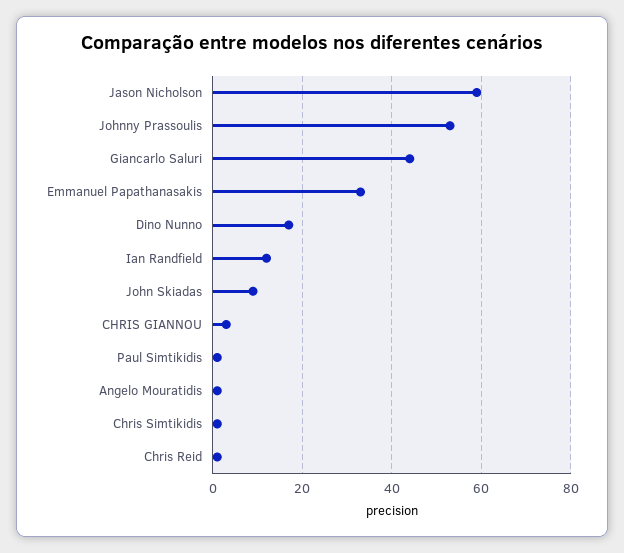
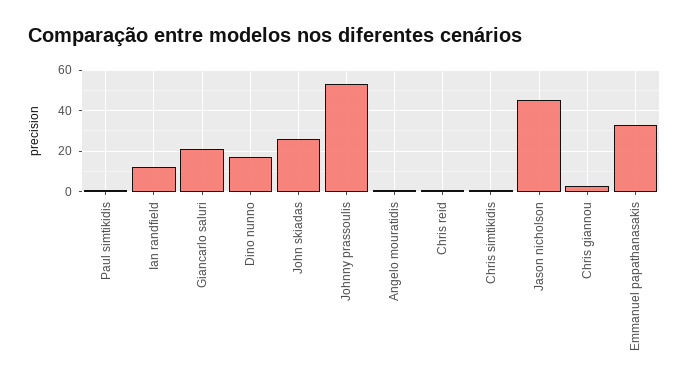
  {
-   "Jason Nicholson": 60,
+   "Jason Nicholson": 45,
    "Johnny Prassoulis": 55,
-   "Giancarlo Saluri": 45,
+   "Giancarlo Saluri": 20,
    "Emmanuel Papathanasakis": 35,
    "Dino Nunno": 15,
    "Ian Randfield": 10,
-   "John Skiadas": 10,
+   "John Skiadas": 25,
    "CHRIS GIANNOU": 5,
    "Paul Simtikidis": 0,
    "Angelo Mouratidis": 0,
    "Chris Simtikidis": 0,
    "Chris Reid": 0
  }

